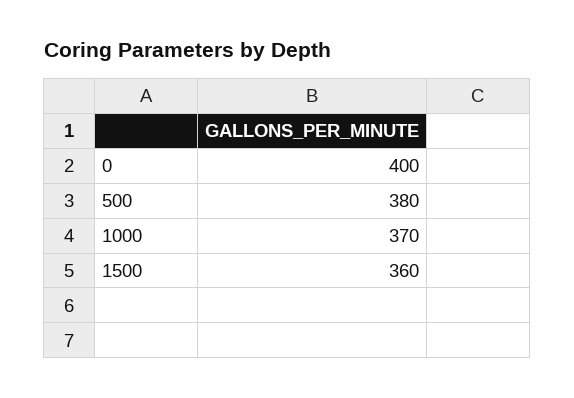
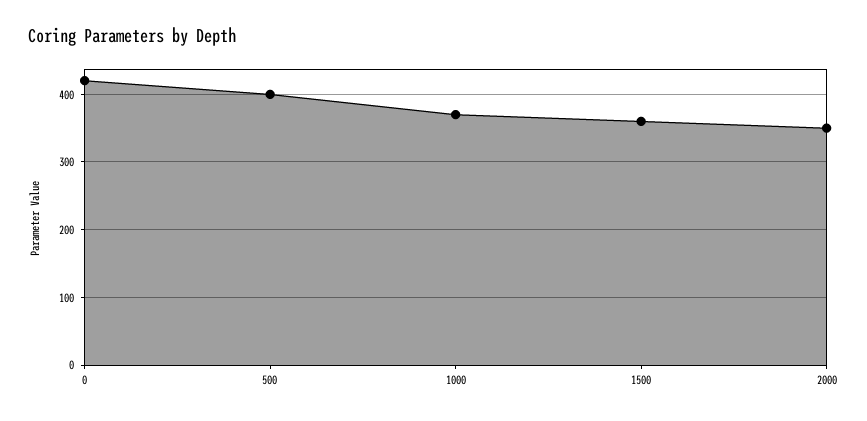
  {
-   "0": 400,
+   "0": 420,
-   "500": 380,
+   "500": 400,
    "1000": 370,
-   "1500": 360
+   "1500": 360,
+   "2000": 350
  }

